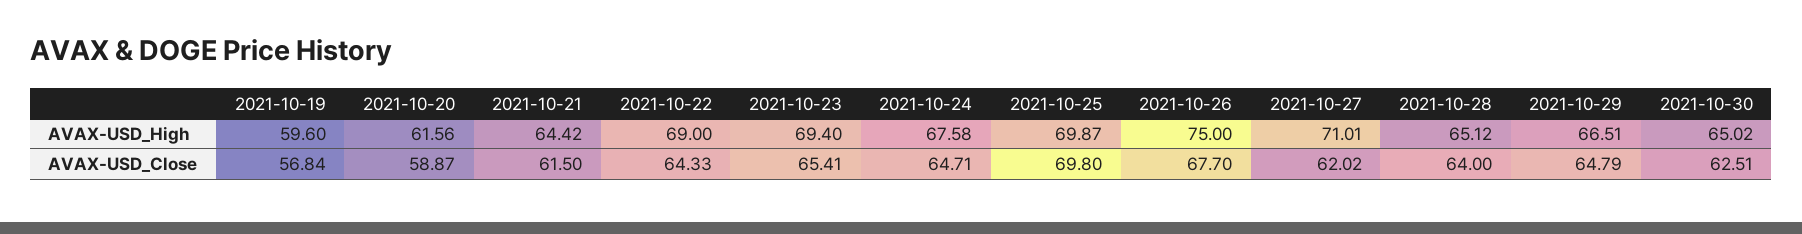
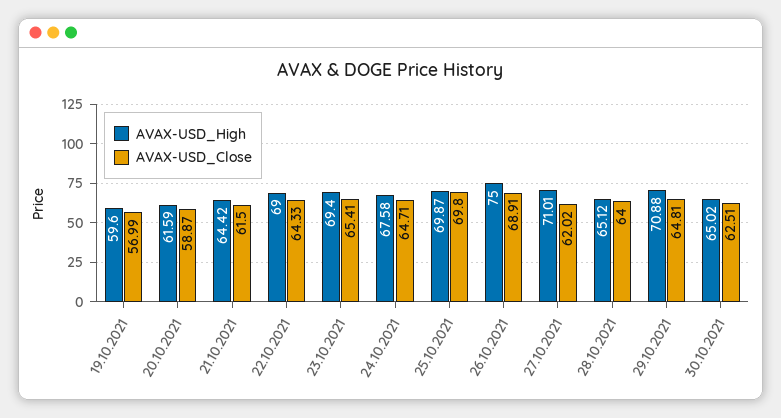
  {
    "AVAX-USD_High": {
      "2021-10-19": 59.6,
-     "2021-10-20": 61.56,
+     "2021-10-20": 61.59,
      "2021-10-21": 64.42,
      "2021-10-22": 69,
      "2021-10-23": 69.4,
      "2021-10-24": 67.58,
      "2021-10-25": 69.87,
      "2021-10-26": 75,
      "2021-10-27": 71.01,
      "2021-10-28": 65.12,
-     "2021-10-29": 66.51,
+     "2021-10-29": 70.88,
      "2021-10-30": 65.02
    },
    "AVAX-USD_Close": {
-     "2021-10-19": 56.84,
+     "2021-10-19": 56.99,
      "2021-10-20": 58.87,
      "2021-10-21": 61.5,
      "2021-10-22": 64.33,
      "2021-10-23": 65.41,
      "2021-10-24": 64.71,
      "2021-10-25": 69.8,
-     "2021-10-26": 67.7,
+     "2021-10-26": 68.91,
      "2021-10-27": 62.02,
      "2021-10-28": 64,
-     "2021-10-29": 64.79,
+     "2021-10-29": 64.81,
      "2021-10-30": 62.51
    }
  }

